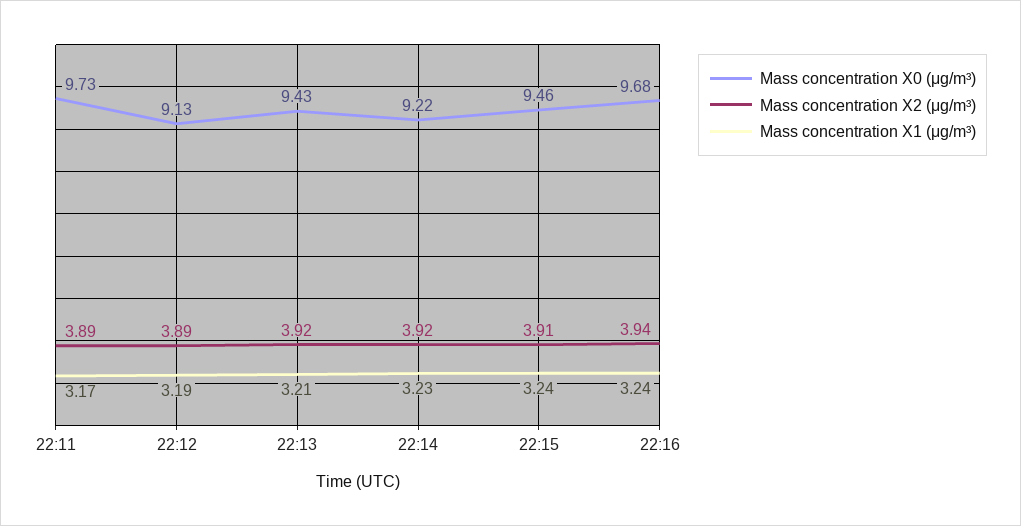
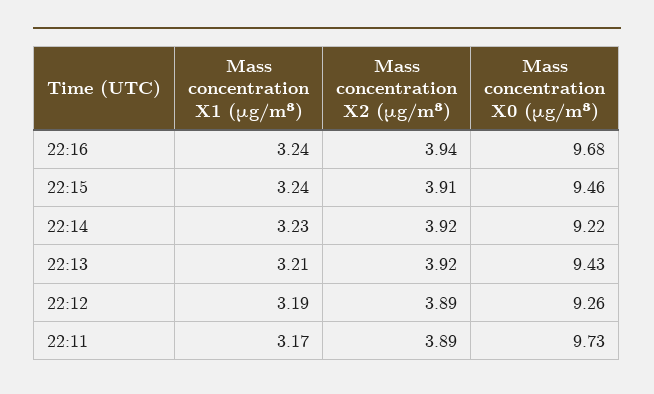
  {
    "Mass concentration X0 (μg/m³)": {
      "22:11": 9.73,
-     "22:12": 9.13,
+     "22:12": 9.26,
      "22:13": 9.43,
      "22:14": 9.22,
      "22:15": 9.46,
      "22:16": 9.68
    },
    "Mass concentration X2 (μg/m³)": {
      "22:11": 3.89,
      "22:12": 3.89,
      "22:13": 3.92,
      "22:14": 3.92,
      "22:15": 3.91,
      "22:16": 3.94
    },
    "Mass concentration X1 (μg/m³)": {
      "22:11": 3.17,
      "22:12": 3.19,
      "22:13": 3.21,
      "22:14": 3.23,
      "22:15": 3.24,
      "22:16": 3.24
    }
  }

